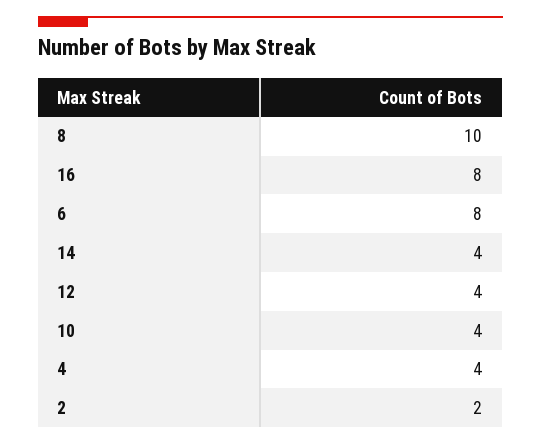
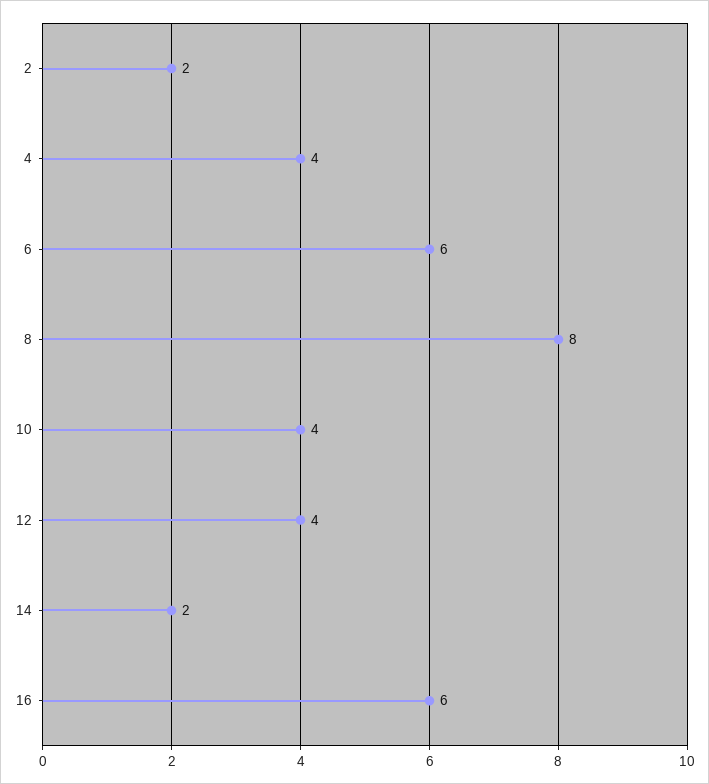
  {
-   "8": 10,
+   "8": 8,
-   "16": 8,
+   "16": 6,
-   "6": 8,
+   "6": 6,
-   "14": 4,
+   "14": 2,
    "12": 4,
    "10": 4,
    "4": 4,
    "2": 2
  }

